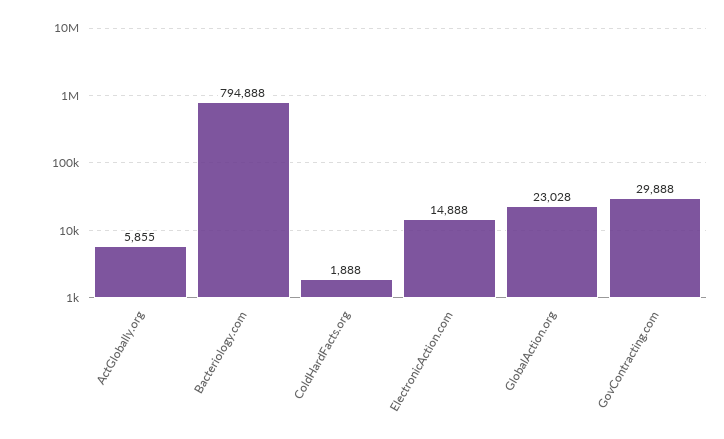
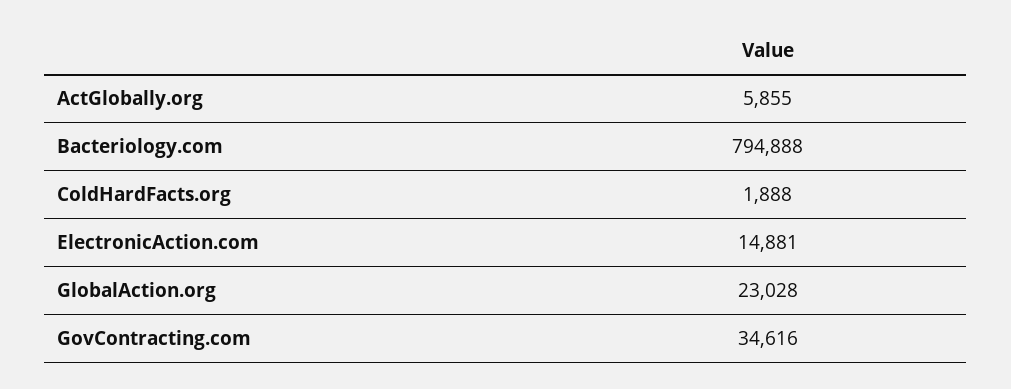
  {
    "ActGlobally.org": 5855,
    "Bacteriology.com": 794888,
    "ColdHardFacts.org": 1888,
-   "ElectronicAction.com": 14888,
+   "ElectronicAction.com": 14881,
    "GlobalAction.org": 23028,
-   "GovContracting.com": 29888
+   "GovContracting.com": 34616
  }

